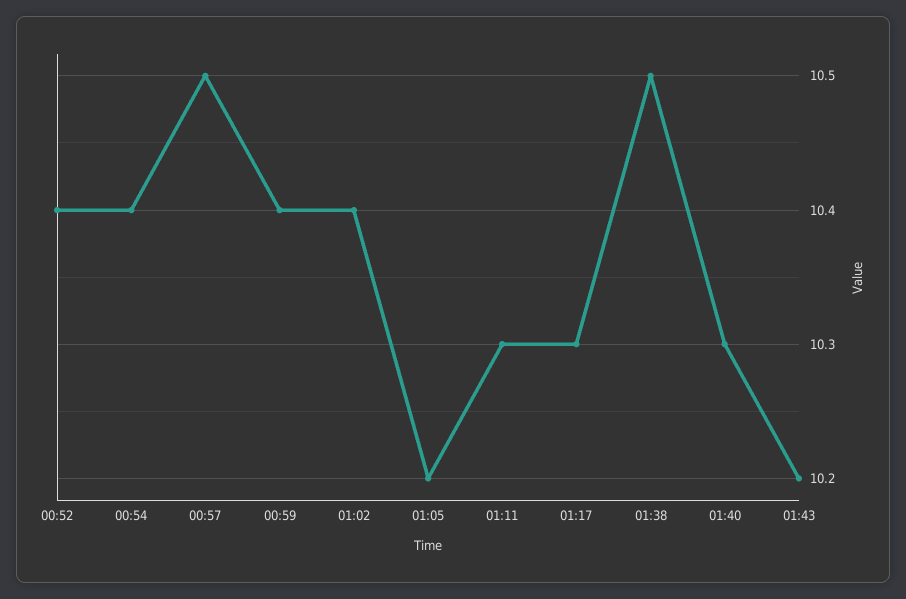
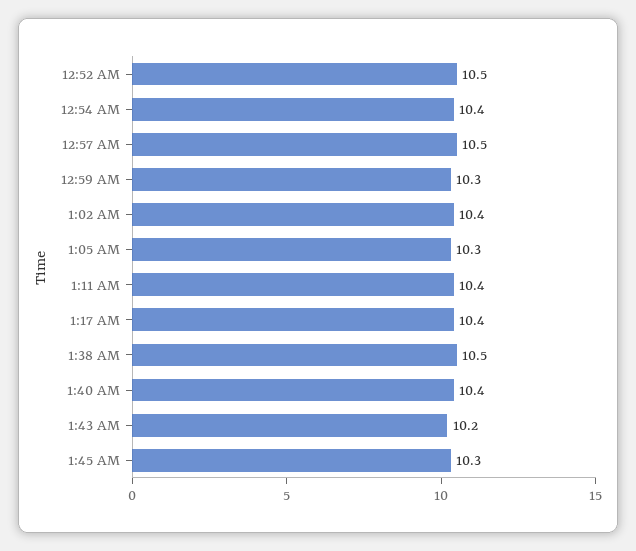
  {
-   "00:52": 10.4,
+   "00:52": 10.5,
    "00:54": 10.4,
    "00:57": 10.5,
-   "00:59": 10.4,
+   "00:59": 10.3,
    "01:02": 10.4,
-   "01:05": 10.2,
+   "01:05": 10.3,
-   "01:11": 10.3,
+   "01:11": 10.4,
-   "01:17": 10.3,
+   "01:17": 10.4,
    "01:38": 10.5,
-   "01:40": 10.3,
+   "01:40": 10.4,
-   "01:43": 10.2
+   "01:43": 10.2,
+   "1:45 AM": 10.3
  }

